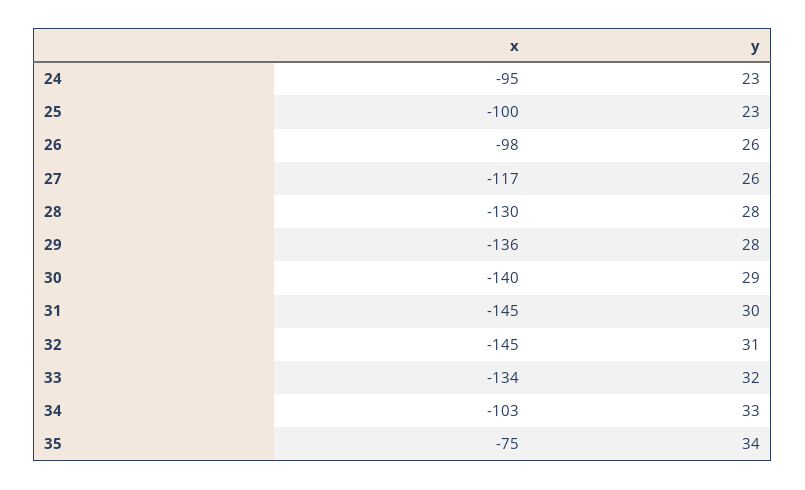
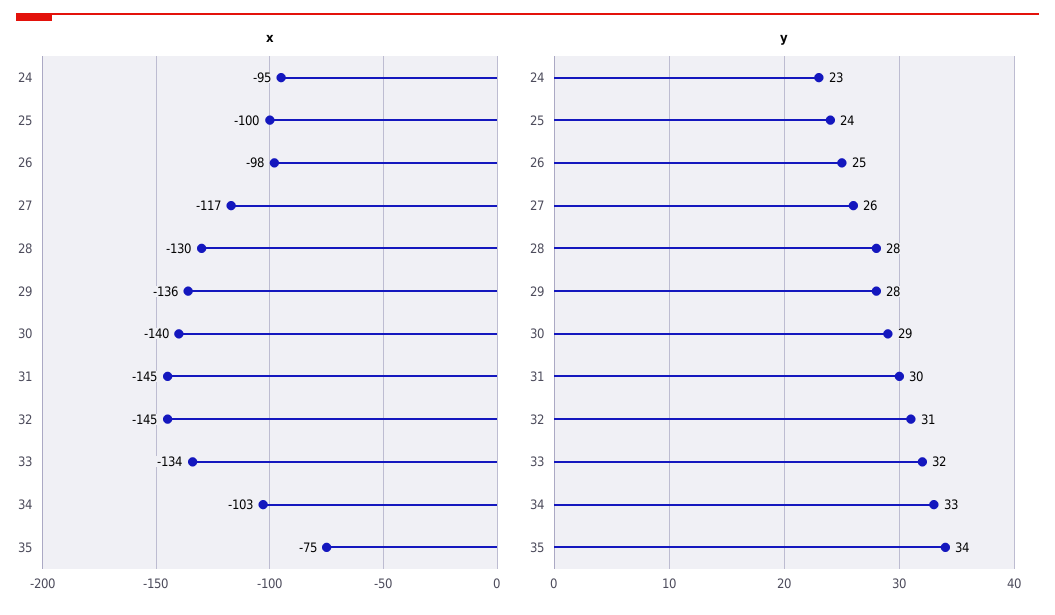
  {
    "x": {
      "24": -95,
      "25": -100,
      "26": -98,
      "27": -117,
      "28": -130,
      "29": -136,
      "30": -140,
      "31": -145,
      "32": -145,
      "33": -134,
      "34": -103,
      "35": -75
    },
    "y": {
      "24": 23,
-     "25": 23,
+     "25": 24,
-     "26": 26,
+     "26": 25,
      "27": 26,
      "28": 28,
      "29": 28,
      "30": 29,
      "31": 30,
      "32": 31,
      "33": 32,
      "34": 33,
      "35": 34
    }
  }

